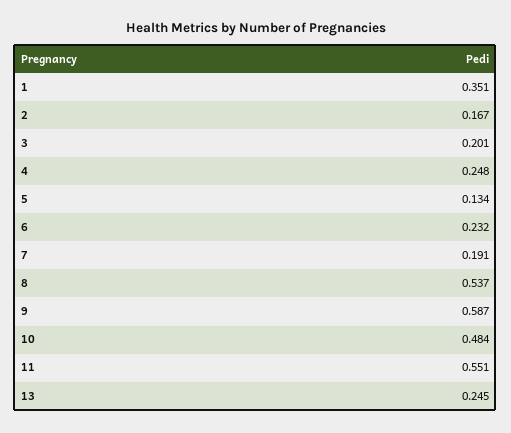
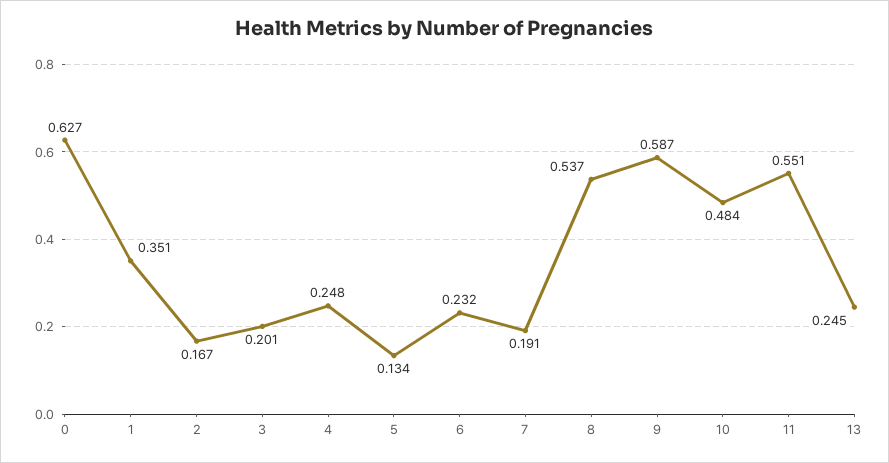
  {
    "1": 0.351,
    "2": 0.167,
    "3": 0.201,
    "4": 0.248,
    "5": 0.134,
    "6": 0.232,
    "7": 0.191,
    "8": 0.537,
    "9": 0.587,
    "10": 0.484,
    "11": 0.551,
-   "13": 0.245
+   "13": 0.245,
+   "0": 0.627
  }

